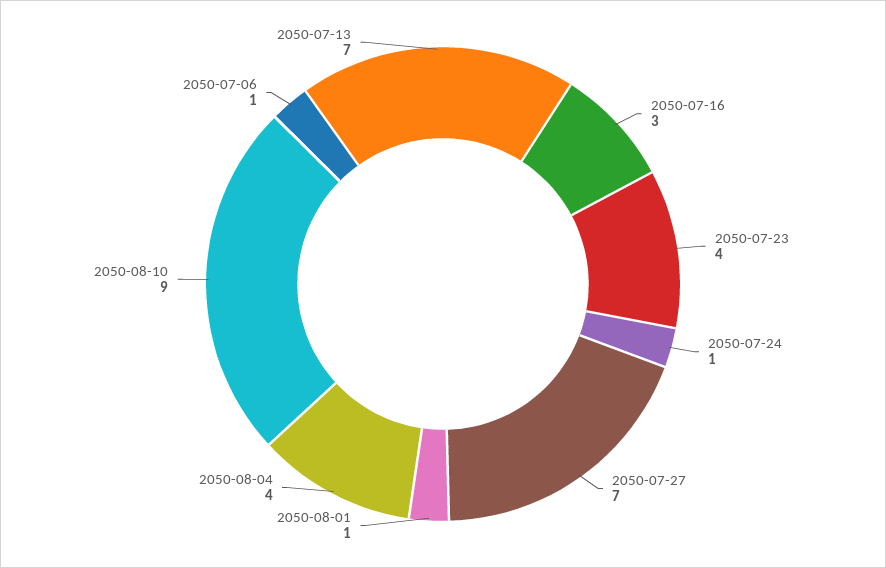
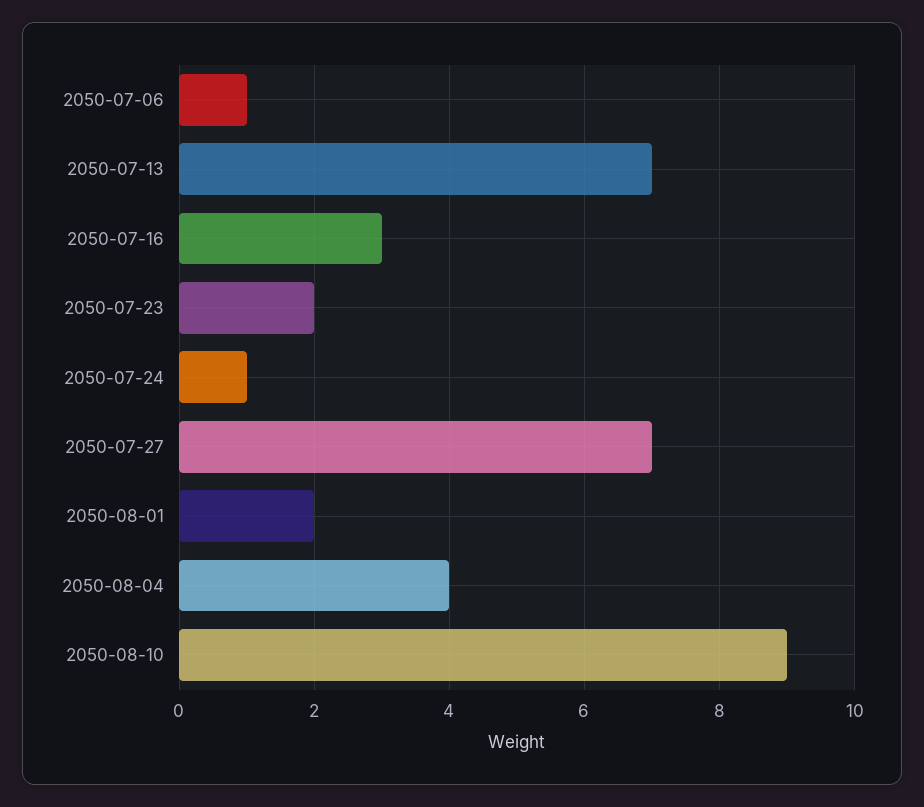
  {
    "2050-07-16": 3,
-   "2050-07-23": 4,
+   "2050-07-23": 2,
    "2050-07-24": 1,
    "2050-07-27": 7,
-   "2050-08-01": 1,
+   "2050-08-01": 2,
    "2050-08-04": 4,
    "2050-08-10": 9,
    "2050-07-06": 1,
    "2050-07-13": 7
  }

